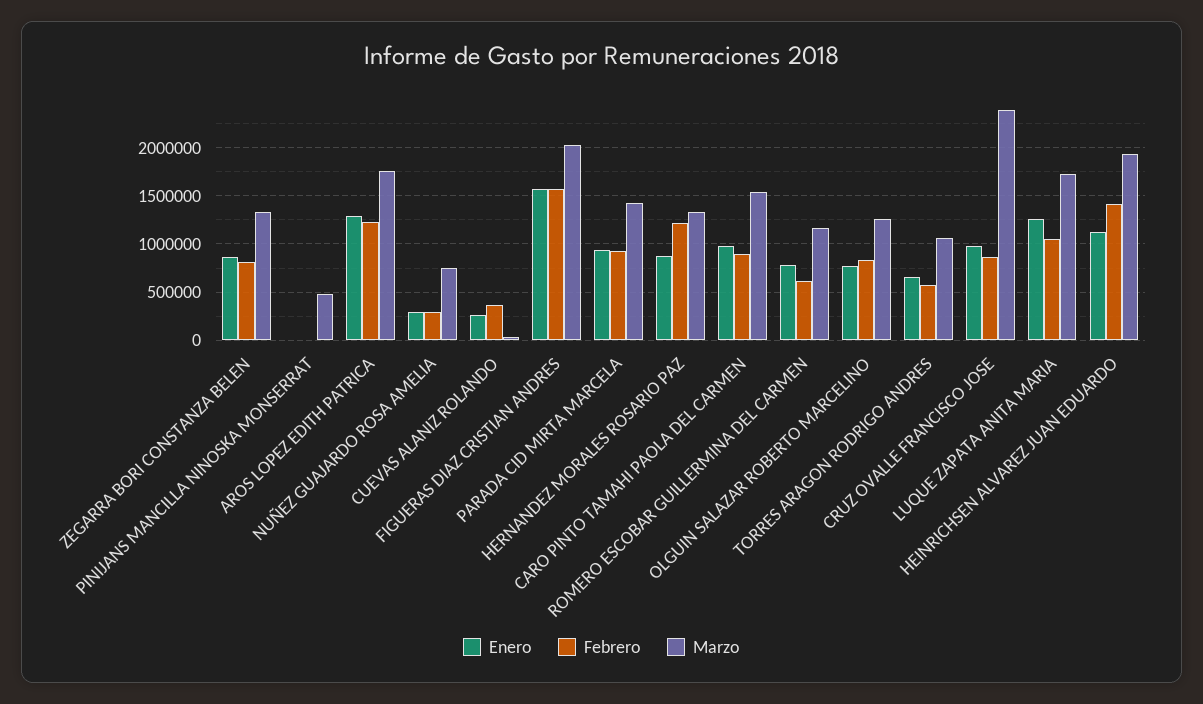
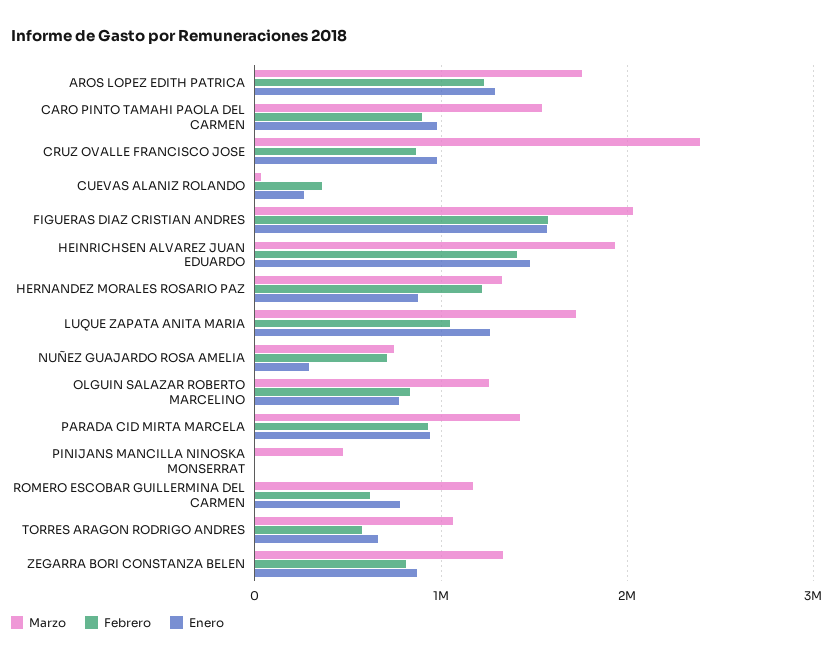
  {
    "Enero": {
      "ZEGARRA BORI CONSTANZA BELEN": 900000,
      "PINIJANS MANCILLA NINOSKA MONSERRAT": 0,
      "AROS LOPEZ EDITH PATRICA": 1300000,
      "NUÑEZ GUAJARDO ROSA AMELIA": 300000,
      "CUEVAS ALANIZ ROLANDO": 300000,
      "FIGUERAS DIAZ CRISTIAN ANDRES": 1600000,
      "PARADA CID MIRTA MARCELA": 900000,
      "HERNANDEZ MORALES ROSARIO PAZ": 900000,
      "CARO PINTO TAMAHI PAOLA DEL CARMEN": 1000000,
      "ROMERO ESCOBAR GUILLERMINA DEL CARMEN": 800000,
      "OLGUIN SALAZAR ROBERTO MARCELINO": 800000,
      "TORRES ARAGON RODRIGO ANDRES": 700000,
      "CRUZ OVALLE FRANCISCO JOSE": 1000000,
      "LUQUE ZAPATA ANITA MARIA": 1300000,
-     "HEINRICHSEN ALVAREZ JUAN EDUARDO": 1100000
+     "HEINRICHSEN ALVAREZ JUAN EDUARDO": 1500000
    },
    "Febrero": {
      "ZEGARRA BORI CONSTANZA BELEN": 800000,
      "PINIJANS MANCILLA NINOSKA MONSERRAT": 0,
      "AROS LOPEZ EDITH PATRICA": 1200000,
-     "NUÑEZ GUAJARDO ROSA AMELIA": 300000,
+     "NUÑEZ GUAJARDO ROSA AMELIA": 700000,
      "CUEVAS ALANIZ ROLANDO": 400000,
      "FIGUERAS DIAZ CRISTIAN ANDRES": 1600000,
      "PARADA CID MIRTA MARCELA": 900000,
      "HERNANDEZ MORALES ROSARIO PAZ": 1200000,
      "CARO PINTO TAMAHI PAOLA DEL CARMEN": 900000,
      "ROMERO ESCOBAR GUILLERMINA DEL CARMEN": 600000,
      "OLGUIN SALAZAR ROBERTO MARCELINO": 800000,
      "TORRES ARAGON RODRIGO ANDRES": 600000,
      "CRUZ OVALLE FRANCISCO JOSE": 900000,
      "LUQUE ZAPATA ANITA MARIA": 1000000,
      "HEINRICHSEN ALVAREZ JUAN EDUARDO": 1400000
    },
    "Marzo": {
      "ZEGARRA BORI CONSTANZA BELEN": 1300000,
      "PINIJANS MANCILLA NINOSKA MONSERRAT": 500000,
      "AROS LOPEZ EDITH PATRICA": 1800000,
      "NUÑEZ GUAJARDO ROSA AMELIA": 700000,
      "CUEVAS ALANIZ ROLANDO": 0,
      "FIGUERAS DIAZ CRISTIAN ANDRES": 2000000,
      "PARADA CID MIRTA MARCELA": 1400000,
      "HERNANDEZ MORALES ROSARIO PAZ": 1300000,
      "CARO PINTO TAMAHI PAOLA DEL CARMEN": 1500000,
      "ROMERO ESCOBAR GUILLERMINA DEL CARMEN": 1200000,
      "OLGUIN SALAZAR ROBERTO MARCELINO": 1300000,
      "TORRES ARAGON RODRIGO ANDRES": 1100000,
      "CRUZ OVALLE FRANCISCO JOSE": 2400000,
      "LUQUE ZAPATA ANITA MARIA": 1700000,
      "HEINRICHSEN ALVAREZ JUAN EDUARDO": 1900000
    }
  }

